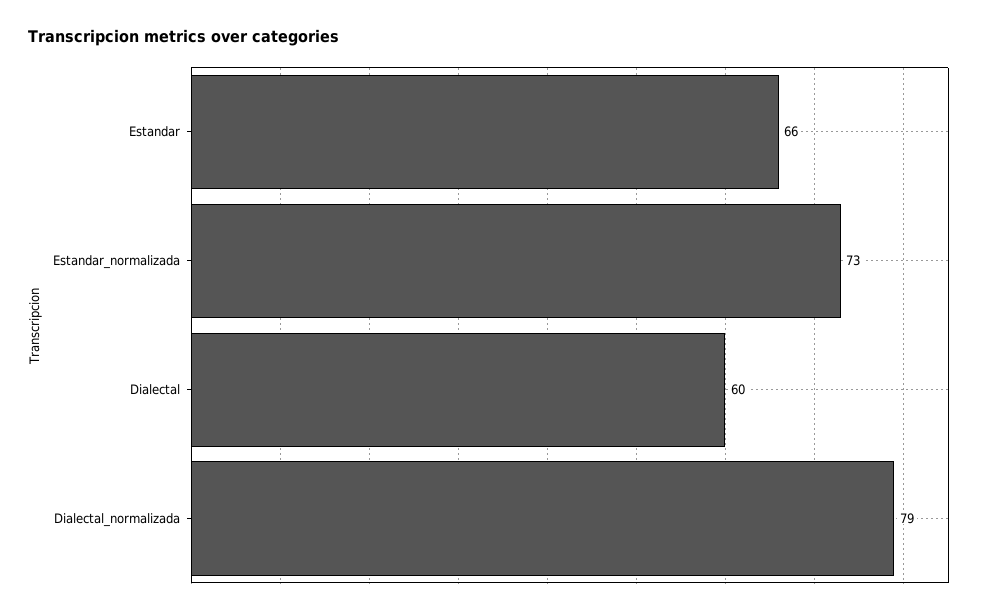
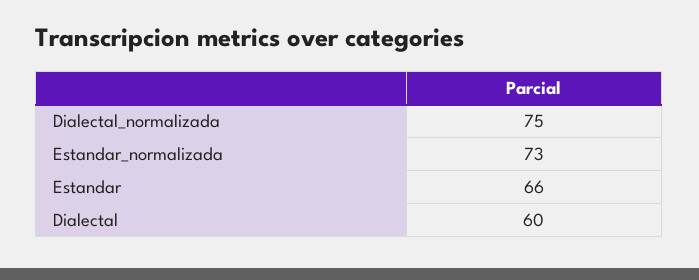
  {
    "Estandar": 66,
    "Estandar_normalizada": 73,
    "Dialectal": 60,
-   "Dialectal_normalizada": 79
+   "Dialectal_normalizada": 75
  }

